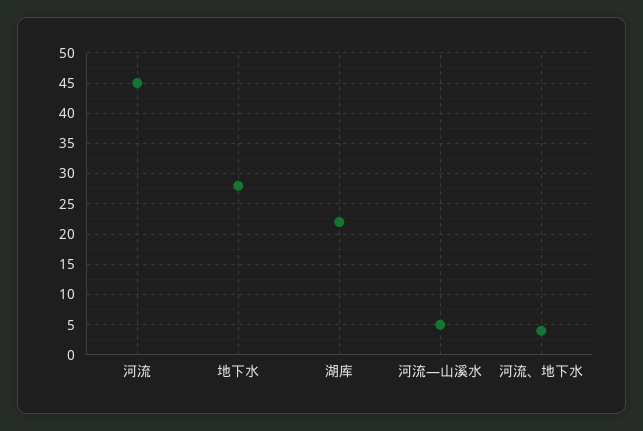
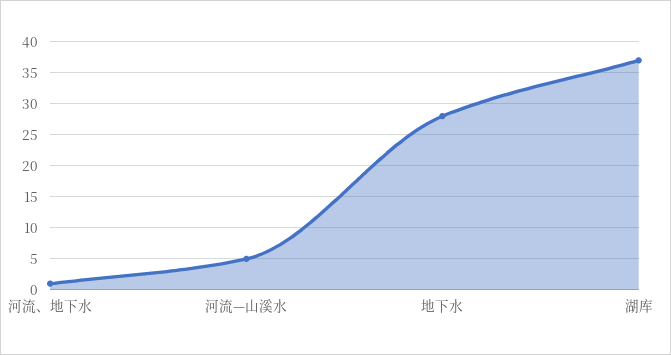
  {
-   "河流": 45,
    "地下水": 28,
-   "湖库": 22,
+   "湖库": 37,
    "河流—山溪水": 5,
-   "河流、地下水": 4
+   "河流、地下水": 1
  }

